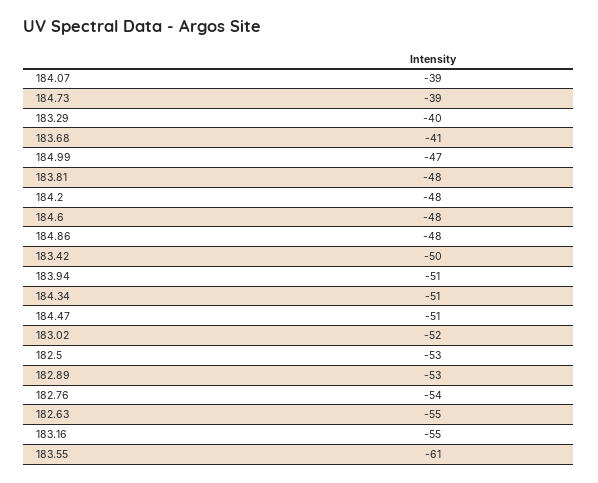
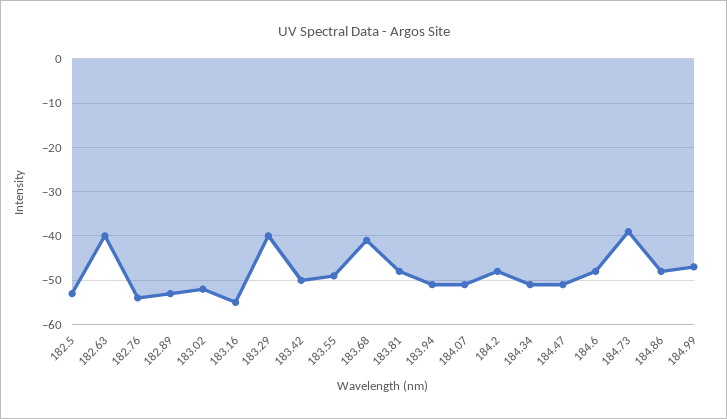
  {
-   "184.07": -39,
+   "184.07": -50,
    "184.73": -39,
    "183.29": -40,
    "183.68": -41,
    "184.99": -47,
    "183.81": -48,
    "184.2": -48,
    "184.6": -48,
    "184.86": -48,
    "183.42": -50,
    "183.94": -51,
    "184.34": -51,
    "184.47": -51,
    "183.02": -52,
    "182.5": -53,
    "182.89": -53,
    "182.76": -54,
-   "182.63": -55,
+   "182.63": -40,
    "183.16": -55,
-   "183.55": -61
+   "183.55": -50
  }

